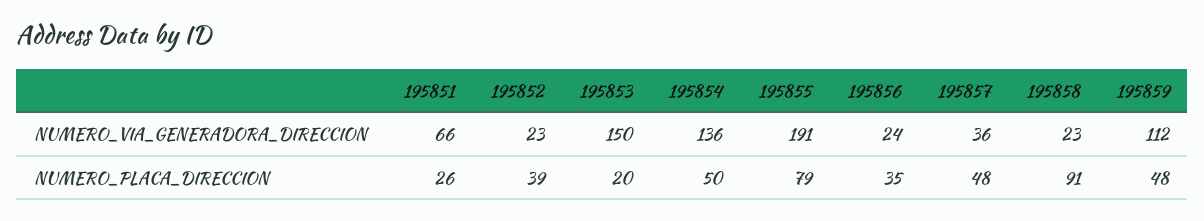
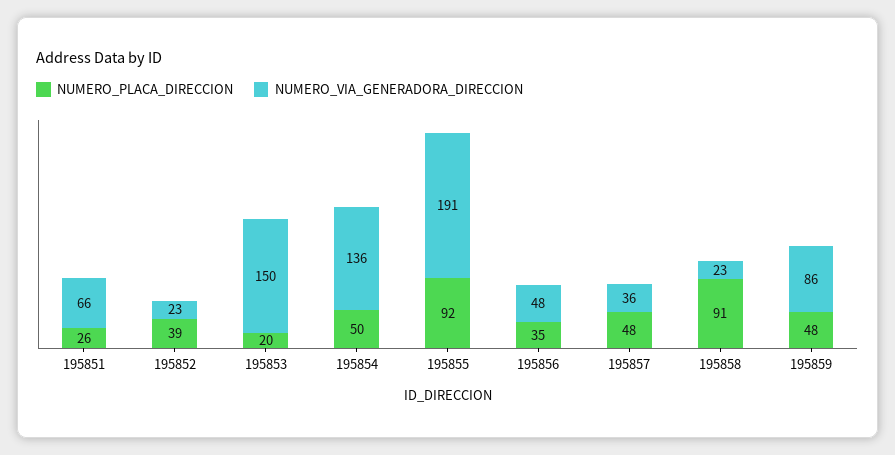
  {
    "NUMERO_VIA_GENERADORA_DIRECCION": {
      "195851": 66,
      "195852": 23,
      "195853": 150,
      "195854": 136,
      "195855": 191,
-     "195856": 24,
+     "195856": 48,
      "195857": 36,
      "195858": 23,
-     "195859": 112
+     "195859": 86
    },
    "NUMERO_PLACA_DIRECCION": {
      "195851": 26,
      "195852": 39,
      "195853": 20,
      "195854": 50,
-     "195855": 79,
+     "195855": 92,
      "195856": 35,
      "195857": 48,
      "195858": 91,
      "195859": 48
    }
  }

